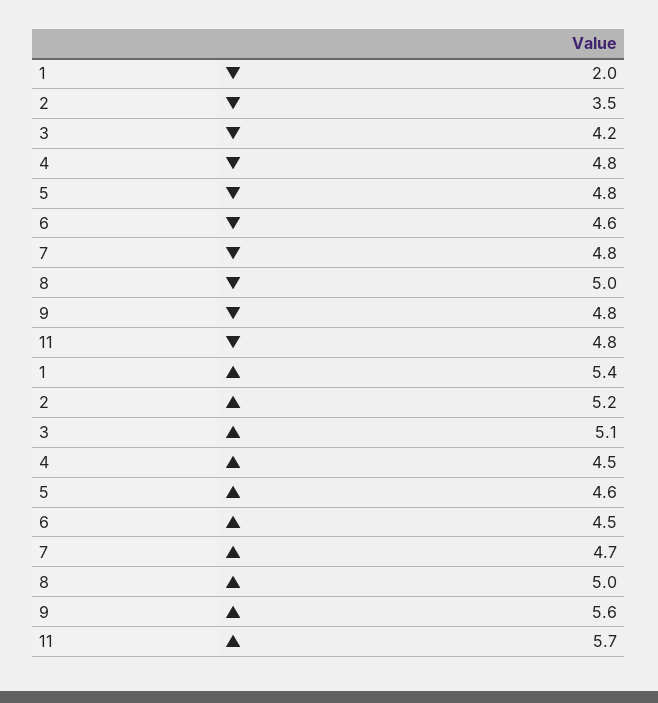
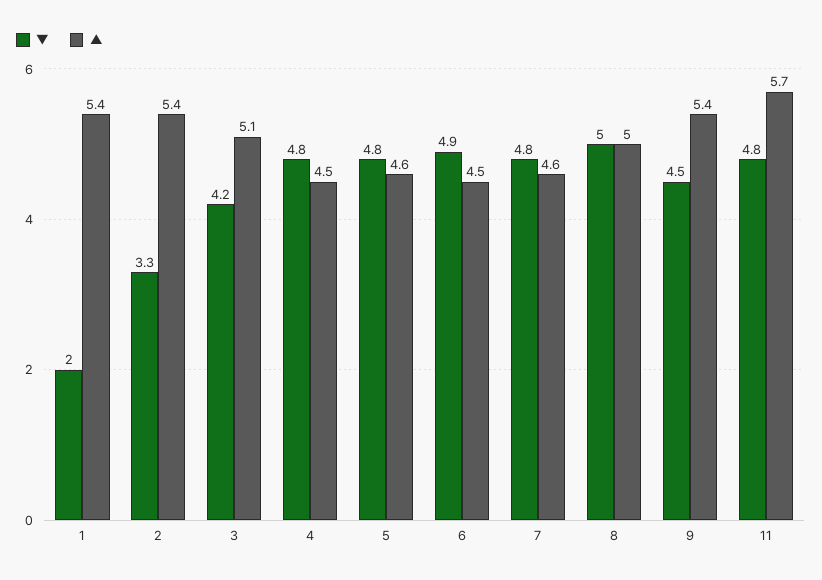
  {
    "▼": {
      "1": 2,
-     "2": 3.5,
+     "2": 3.3,
      "3": 4.2,
      "4": 4.8,
      "5": 4.8,
-     "6": 4.6,
+     "6": 4.9,
      "7": 4.8,
      "8": 5,
-     "9": 4.8,
+     "9": 4.5,
      "11": 4.8
    },
    "▲": {
      "1": 5.4,
-     "2": 5.2,
+     "2": 5.4,
      "3": 5.1,
      "4": 4.5,
      "5": 4.6,
      "6": 4.5,
-     "7": 4.7,
+     "7": 4.6,
      "8": 5,
-     "9": 5.6,
+     "9": 5.4,
      "11": 5.7
    }
  }

